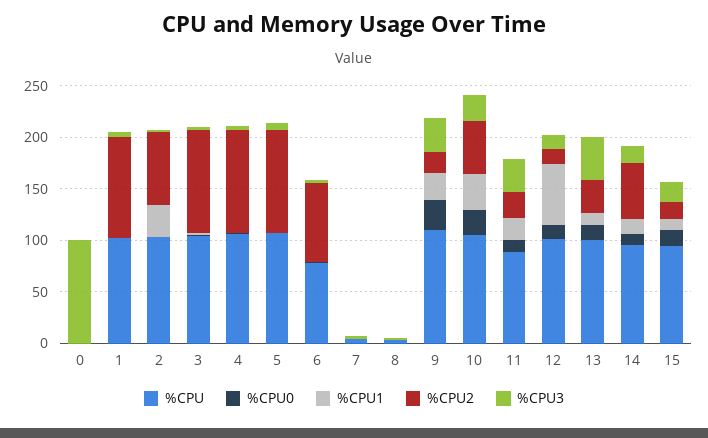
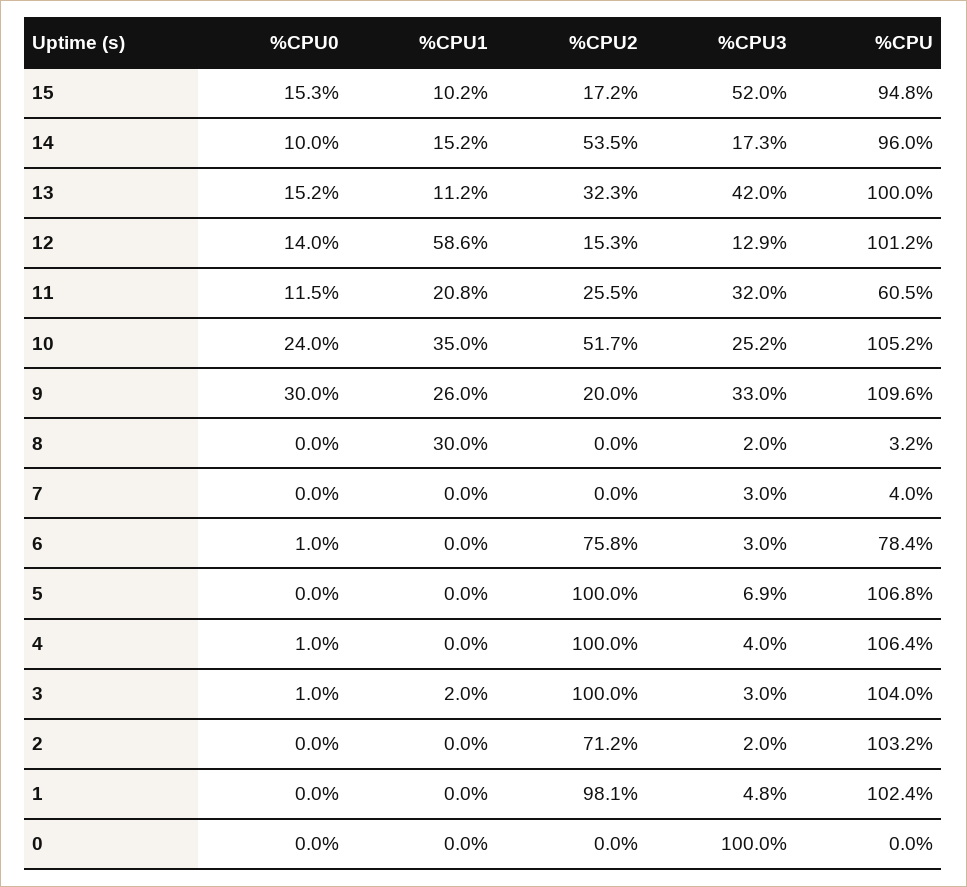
  {
    "%CPU": {
      "0": 0,
      "1": 102.4,
      "2": 103.2,
      "3": 104,
      "4": 106.4,
      "5": 106.8,
      "6": 78.4,
      "7": 4,
      "8": 3.2,
      "9": 109.6,
      "10": 105.2,
-     "11": 90,
+     "11": 60.5,
      "12": 101.2,
      "13": 100,
      "14": 96,
      "15": 94.8
    },
    "%CPU0": {
      "0": 0,
      "1": 0,
      "2": 0,
      "3": 1,
      "4": 1,
      "5": 0,
      "6": 1,
      "7": 0,
      "8": 0,
      "9": 30,
      "10": 24,
      "11": 11.5,
      "12": 14,
      "13": 15.2,
      "14": 10,
      "15": 15.3
    },
    "%CPU1": {
      "0": 0,
      "1": 0,
-     "2": 30,
+     "2": 0,
      "3": 2,
      "4": 0,
      "5": 0,
      "6": 0,
      "7": 0,
-     "8": 0,
+     "8": 30,
      "9": 26,
      "10": 35,
      "11": 20.8,
      "12": 58.6,
      "13": 11.2,
      "14": 15.2,
      "15": 10.2
    },
    "%CPU2": {
      "0": 0,
      "1": 98.1,
      "2": 71.2,
      "3": 100,
      "4": 100,
      "5": 100,
      "6": 75.8,
      "7": 0,
      "8": 0,
      "9": 20,
      "10": 51.7,
      "11": 25.5,
      "12": 15.3,
      "13": 32.3,
      "14": 53.5,
      "15": 17.2
    },
    "%CPU3": {
      "0": 100,
      "1": 4.8,
      "2": 2,
      "3": 3,
      "4": 4,
      "5": 6.9,
      "6": 3,
      "7": 3,
      "8": 2,
      "9": 33,
      "10": 25.2,
      "11": 32,
      "12": 12.9,
      "13": 42,
      "14": 17.3,
-     "15": 20
+     "15": 52
    }
  }

